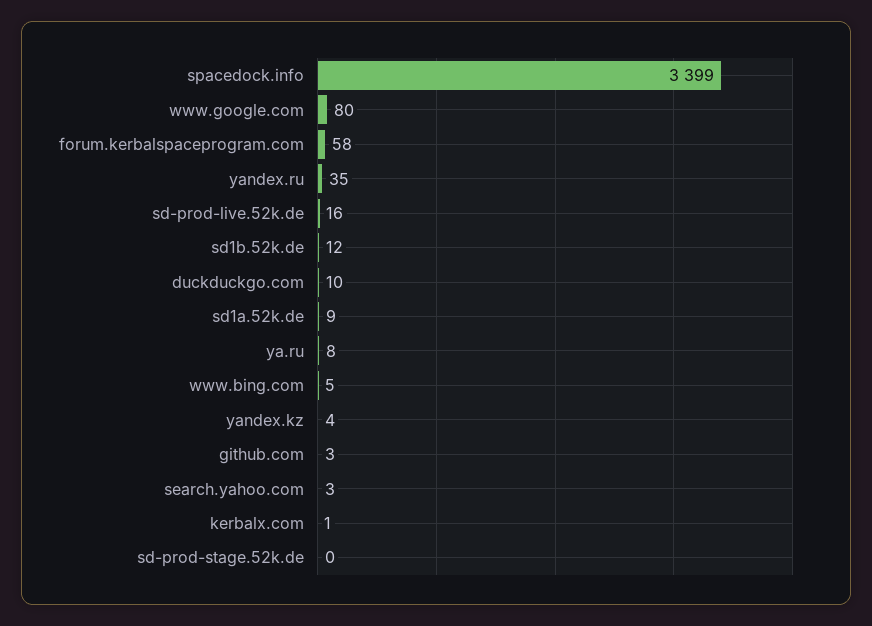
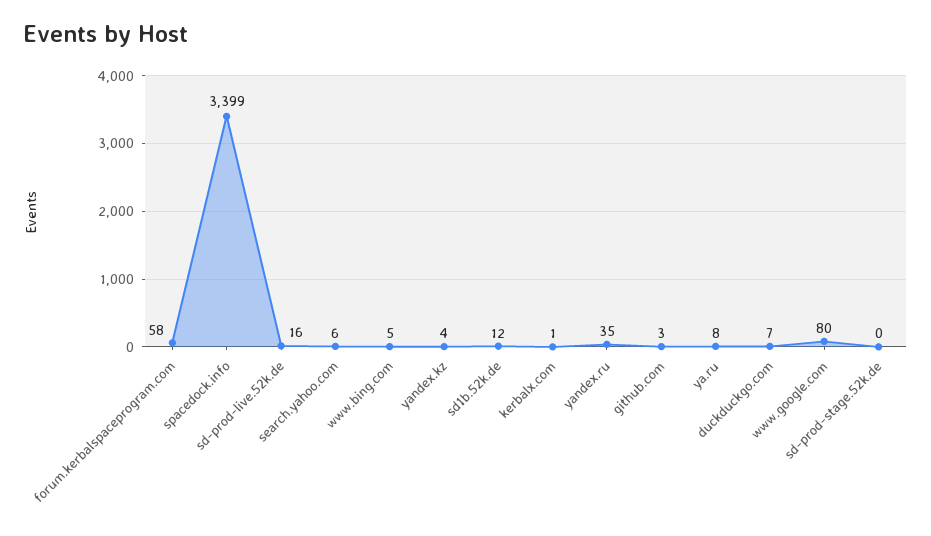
  {
    "spacedock.info": 3399,
    "www.google.com": 80,
    "forum.kerbalspaceprogram.com": 58,
    "yandex.ru": 35,
    "sd-prod-live.52k.de": 16,
    "sd1b.52k.de": 12,
-   "duckduckgo.com": 10,
+   "duckduckgo.com": 7,
-   "sd1a.52k.de": 9,
    "ya.ru": 8,
    "www.bing.com": 5,
    "yandex.kz": 4,
    "github.com": 3,
-   "search.yahoo.com": 3,
+   "search.yahoo.com": 6,
    "kerbalx.com": 1,
    "sd-prod-stage.52k.de": 0
  }

